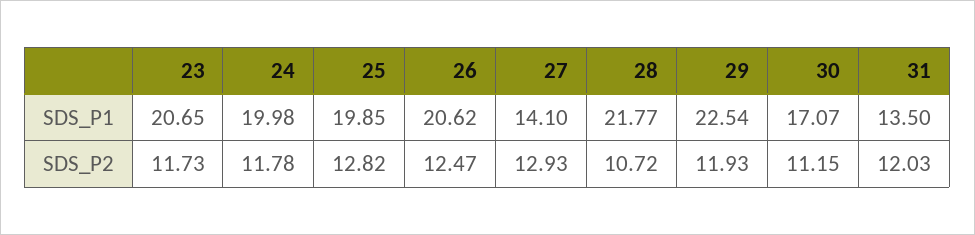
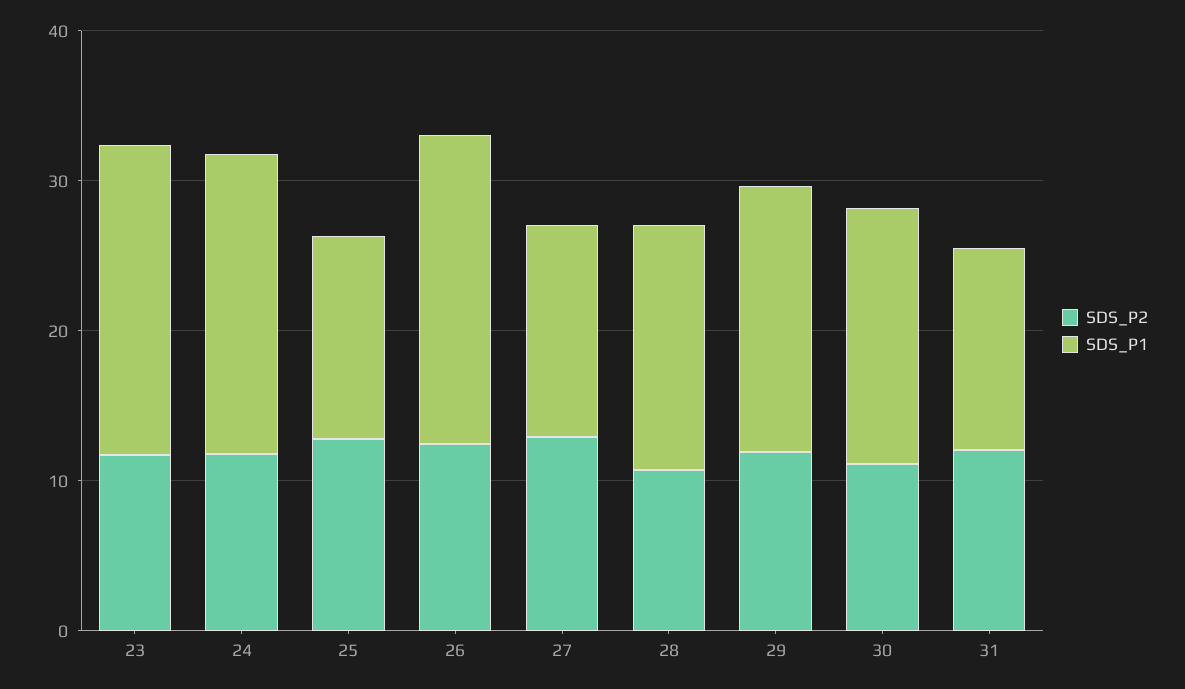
  {
    "SDS_P1": {
      "23": 20.65,
      "24": 19.98,
-     "25": 19.85,
+     "25": 14,
      "26": 20.62,
      "27": 14.1,
-     "28": 21.77,
+     "28": 16,
-     "29": 22.54,
+     "29": 18,
      "30": 17.07,
      "31": 13.5
    },
    "SDS_P2": {
      "23": 11.73,
      "24": 11.78,
      "25": 12.82,
      "26": 12.47,
      "27": 12.93,
      "28": 10.72,
      "29": 11.93,
      "30": 11.15,
      "31": 12.03
    }
  }

